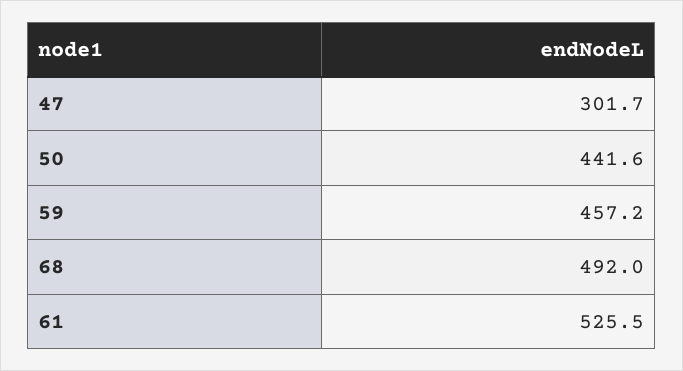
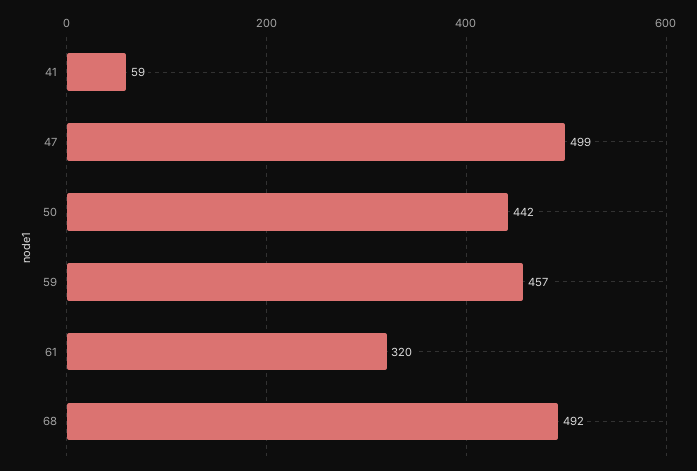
  {
-   "47": 301.7,
+   "47": 499,
    "50": 441.6,
    "59": 457.2,
    "68": 492,
-   "61": 525.5
+   "61": 320,
+   "41": 59
  }

